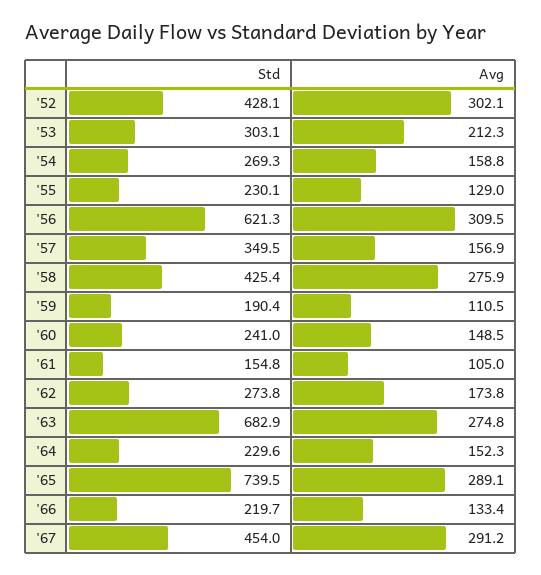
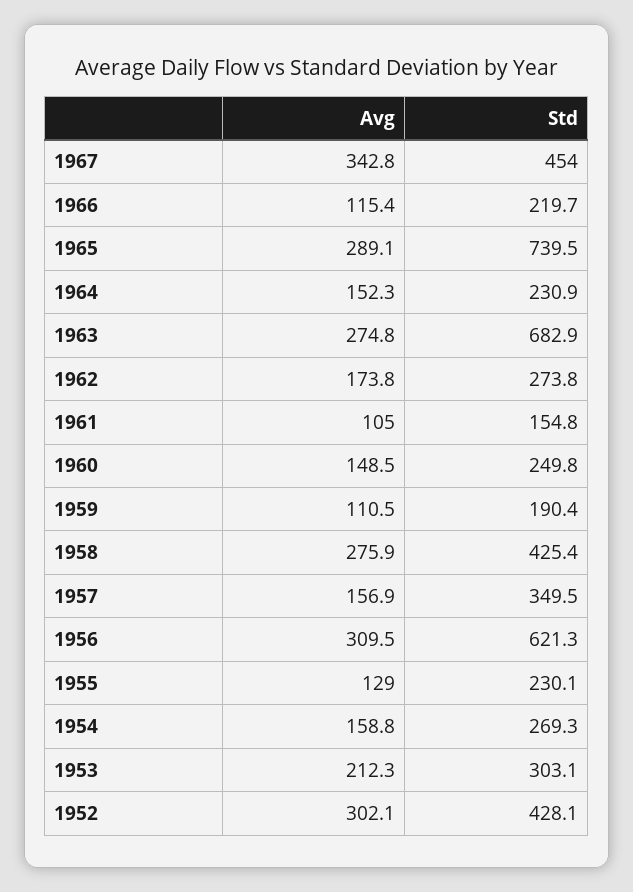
  {
    "Std": {
      "'52": 428.1,
      "'53": 303.1,
      "'54": 269.3,
      "'55": 230.1,
      "'56": 621.3,
      "'57": 349.5,
      "'58": 425.4,
      "'59": 190.4,
-     "'60": 241,
+     "'60": 249.8,
      "'61": 154.8,
      "'62": 273.8,
      "'63": 682.9,
-     "'64": 229.6,
+     "'64": 230.9,
      "'65": 739.5,
      "'66": 219.7,
      "'67": 454
    },
    "Avg": {
      "'52": 302.1,
      "'53": 212.3,
      "'54": 158.8,
      "'55": 129,
      "'56": 309.5,
      "'57": 156.9,
      "'58": 275.9,
      "'59": 110.5,
      "'60": 148.5,
      "'61": 105,
      "'62": 173.8,
      "'63": 274.8,
      "'64": 152.3,
      "'65": 289.1,
-     "'66": 133.4,
+     "'66": 115.4,
-     "'67": 291.2
+     "'67": 342.8
    }
  }

